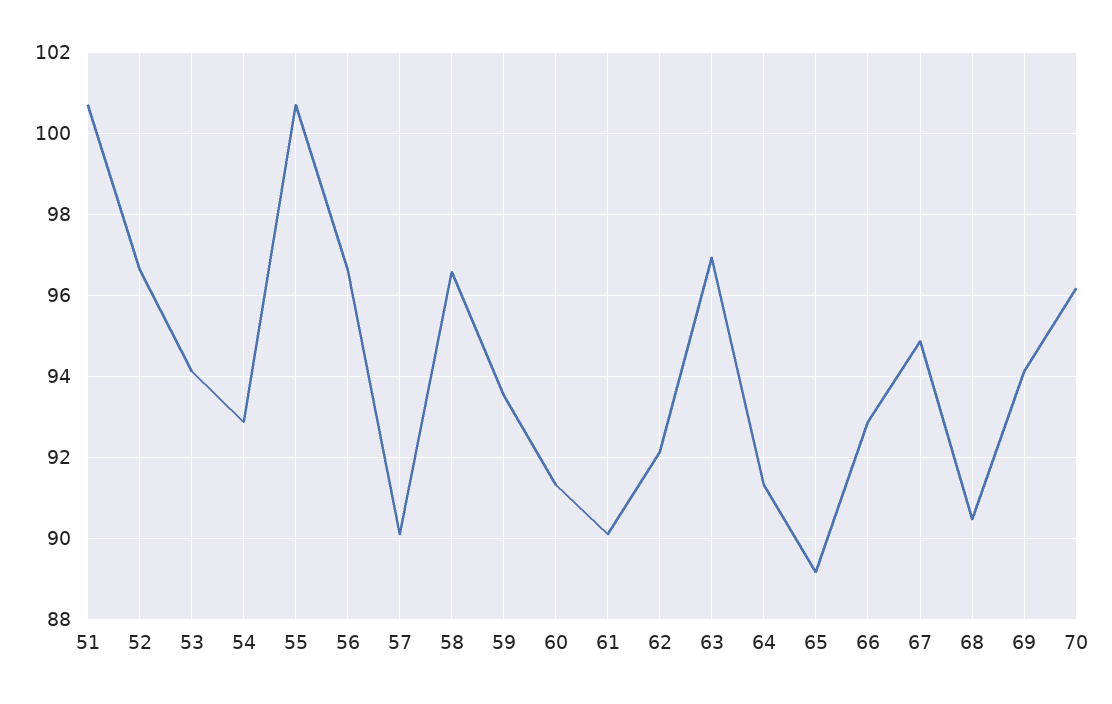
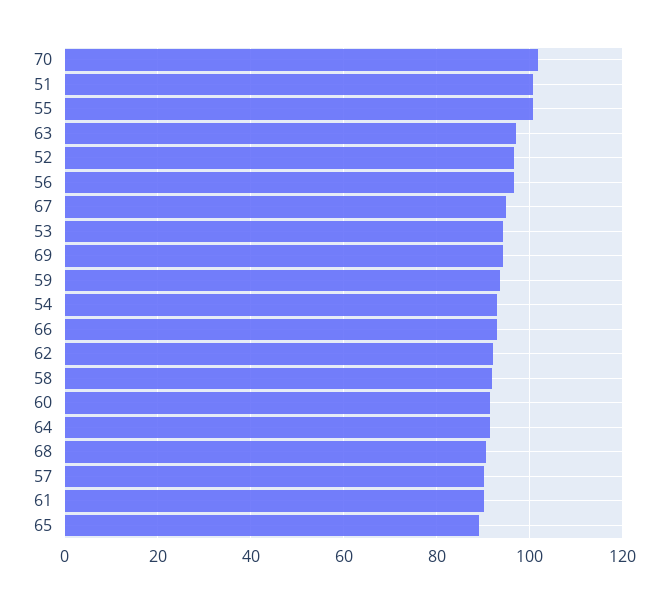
  {
    "51": 100.8,
    "52": 96.6,
    "53": 94.2,
    "54": 92.8,
    "55": 100.8,
    "56": 96.6,
    "57": 90.2,
-   "58": 96.6,
+   "58": 92,
    "59": 93.6,
    "60": 91.4,
    "61": 90.2,
    "62": 92.2,
    "63": 97,
    "64": 91.4,
    "65": 89.2,
    "66": 92.8,
    "67": 94.8,
    "68": 90.4,
    "69": 94.2,
-   "70": 96.2
+   "70": 102
  }

